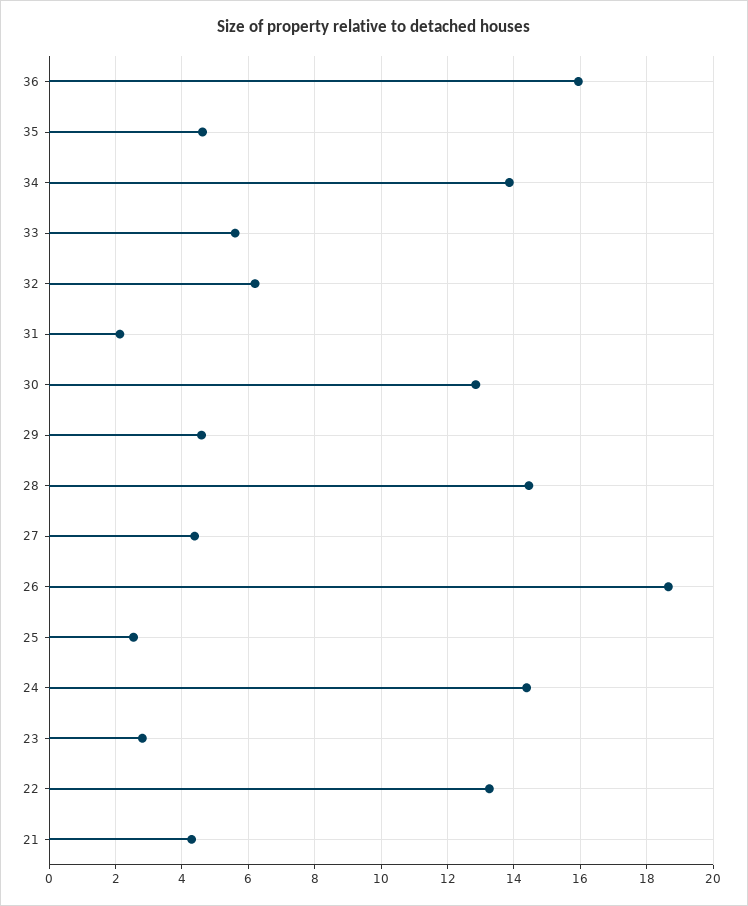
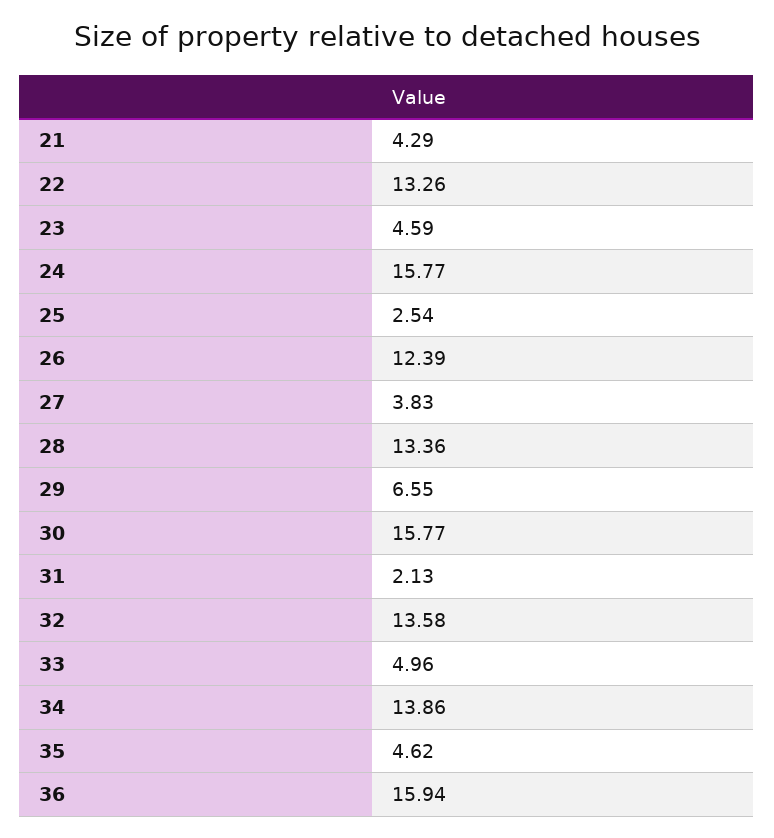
  {
    "36": 15.94,
    "35": 4.62,
    "34": 13.86,
-   "33": 5.6,
+   "33": 4.96,
-   "32": 6.2,
+   "32": 13.58,
    "31": 2.13,
-   "30": 12.8,
+   "30": 15.77,
-   "29": 4.6,
+   "29": 6.55,
-   "28": 14.4,
+   "28": 13.36,
-   "27": 4.4,
+   "27": 3.83,
-   "26": 18.6,
+   "26": 12.39,
    "25": 2.54,
-   "24": 14.4,
+   "24": 15.77,
-   "23": 2.8,
+   "23": 4.59,
    "22": 13.26,
    "21": 4.29
  }

